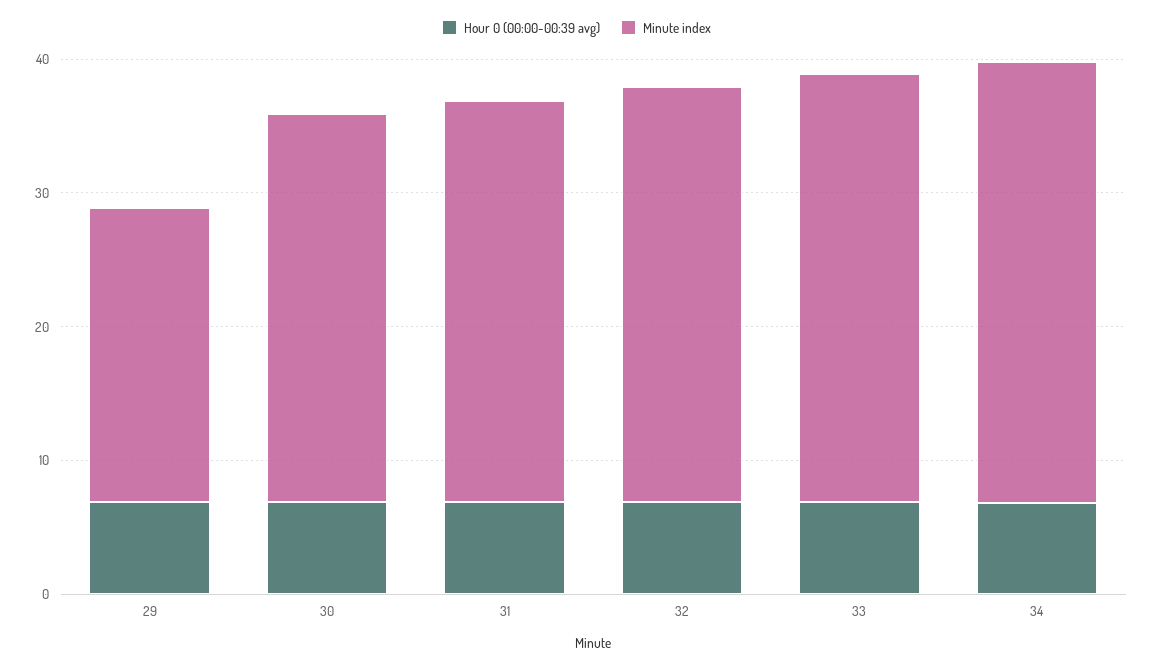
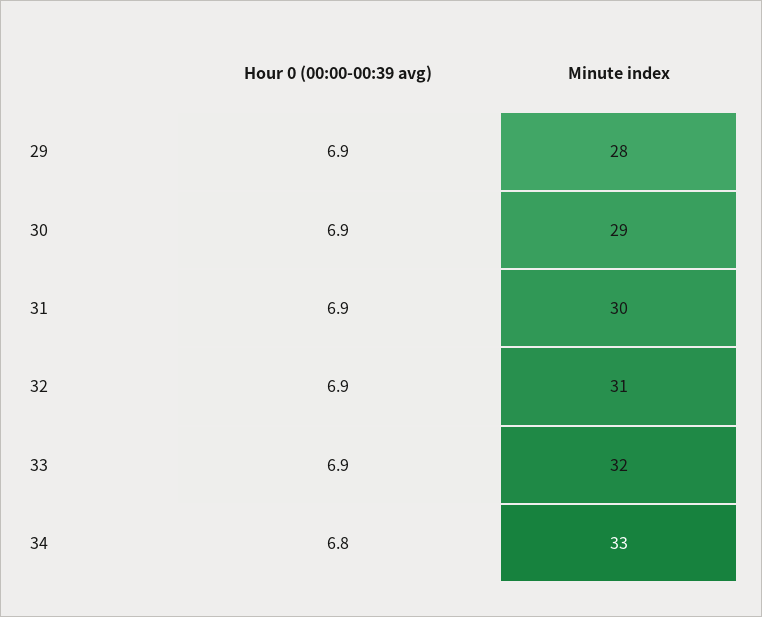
  {
    "Hour 0 (00:00-00:39 avg)": {
      "29": 6.9,
      "30": 6.9,
      "31": 6.9,
      "32": 6.9,
      "33": 6.9,
      "34": 6.8
    },
    "Minute index": {
-     "29": 22,
+     "29": 28,
      "30": 29,
      "31": 30,
      "32": 31,
      "33": 32,
      "34": 33
    }
  }

